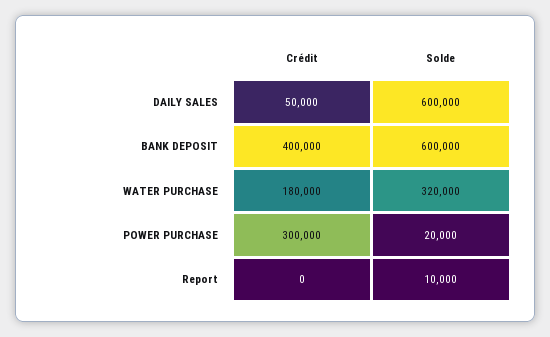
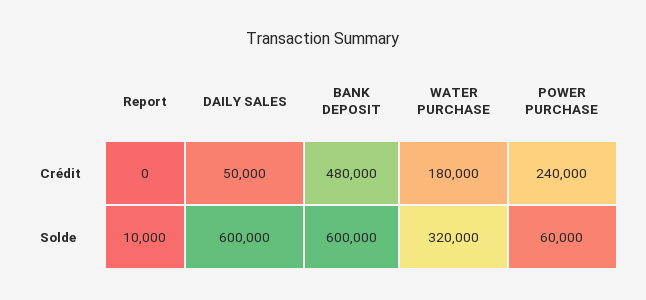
  {
    "Crédit": {
      "DAILY SALES": 50000,
-     "BANK DEPOSIT": 400000,
+     "BANK DEPOSIT": 480000,
      "WATER PURCHASE": 180000,
-     "POWER PURCHASE": 300000,
+     "POWER PURCHASE": 240000,
      "Report": 0
    },
    "Solde": {
      "DAILY SALES": 600000,
      "BANK DEPOSIT": 600000,
      "WATER PURCHASE": 320000,
-     "POWER PURCHASE": 20000,
+     "POWER PURCHASE": 60000,
      "Report": 10000
    }
  }

